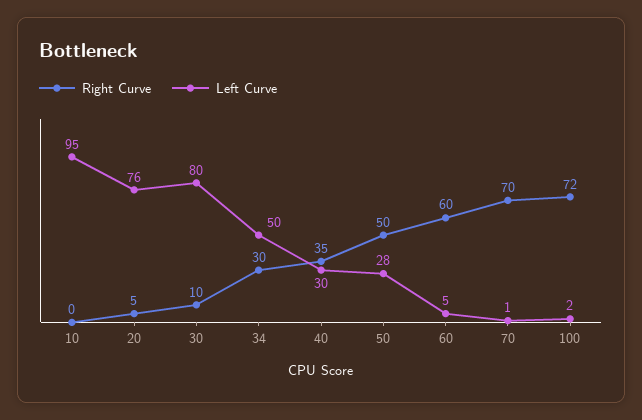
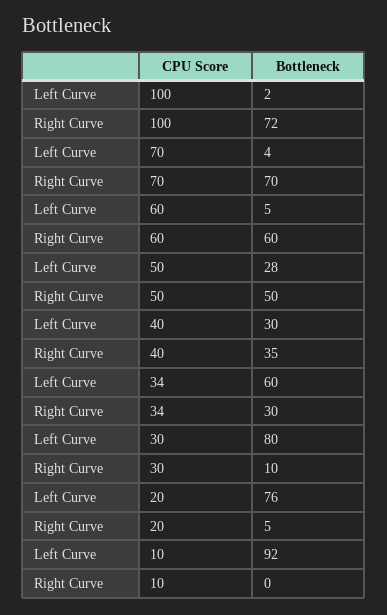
  {
    "Right Curve": {
      "10": 0,
      "20": 5,
      "30": 10,
      "34": 30,
      "40": 35,
      "50": 50,
      "60": 60,
      "70": 70,
      "100": 72
    },
    "Left Curve": {
-     "10": 95,
+     "10": 92,
      "20": 76,
      "30": 80,
-     "34": 50,
+     "34": 60,
      "40": 30,
      "50": 28,
      "60": 5,
-     "70": 1,
+     "70": 4,
      "100": 2
    }
  }

